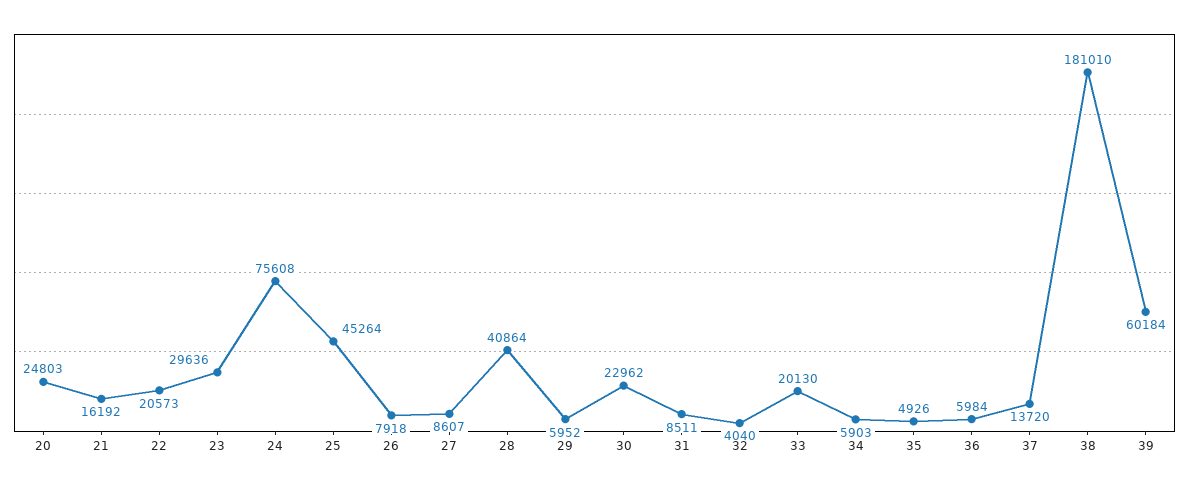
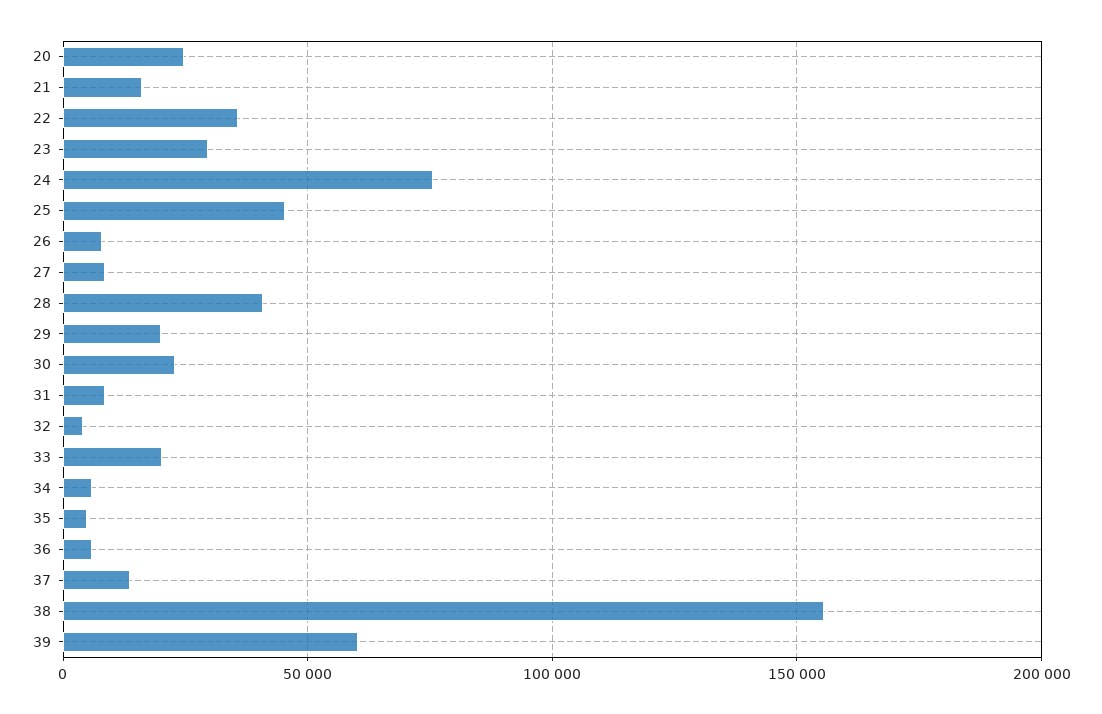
  {
    "20": 24803,
    "21": 16192,
-   "22": 20573,
+   "22": 35000,
    "23": 29636,
    "24": 75608,
    "25": 45264,
    "26": 7918,
    "27": 8607,
    "28": 40864,
-   "29": 5952,
+   "29": 20000,
    "30": 22962,
    "31": 8511,
    "32": 4040,
    "33": 20130,
    "34": 5903,
    "35": 4926,
    "36": 5984,
    "37": 13720,
-   "38": 181010,
+   "38": 155000,
    "39": 60184
  }

